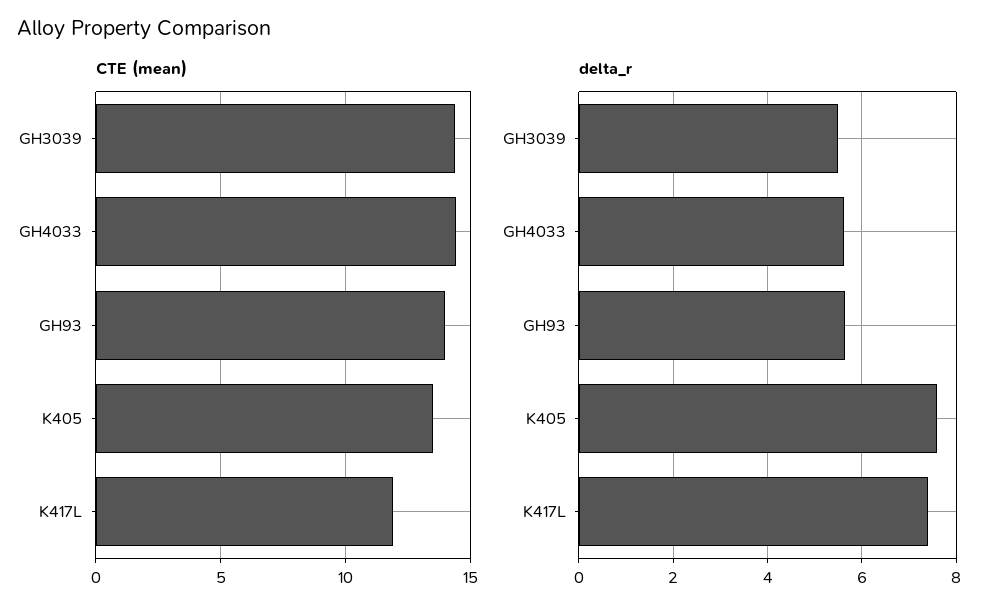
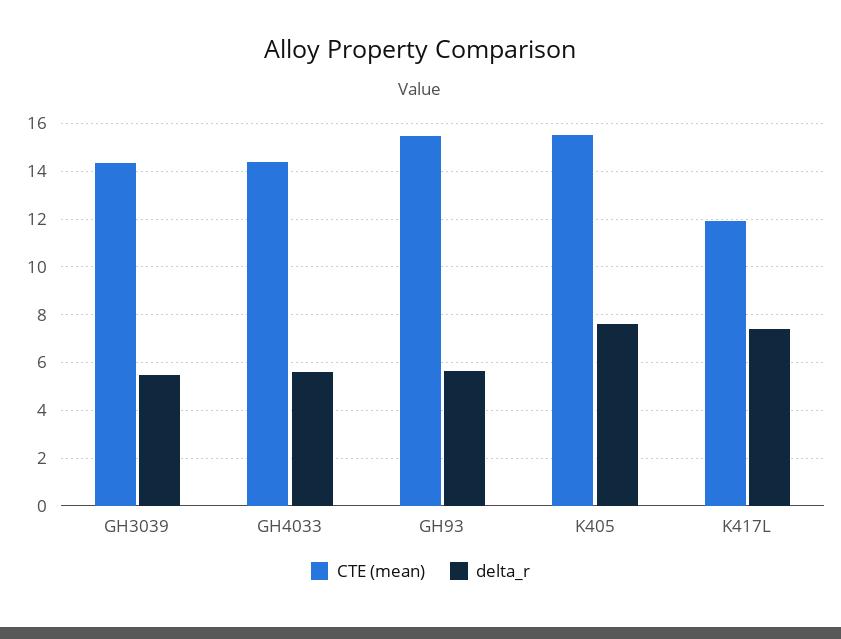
  {
    "CTE (mean)": {
      "GH3039": 14.5,
      "GH4033": 14.5,
-     "GH93": 14,
+     "GH93": 15.5,
-     "K405": 13.5,
+     "K405": 15.5,
      "K417L": 12
    },
    "delta_r": {
      "GH3039": 5.4,
      "GH4033": 5.6,
      "GH93": 5.6,
      "K405": 7.6,
      "K417L": 7.4
    }
  }

